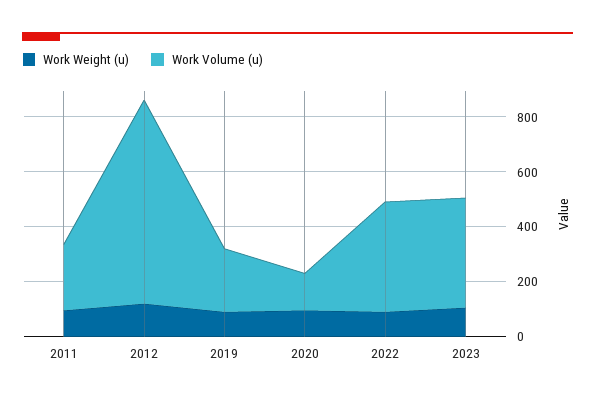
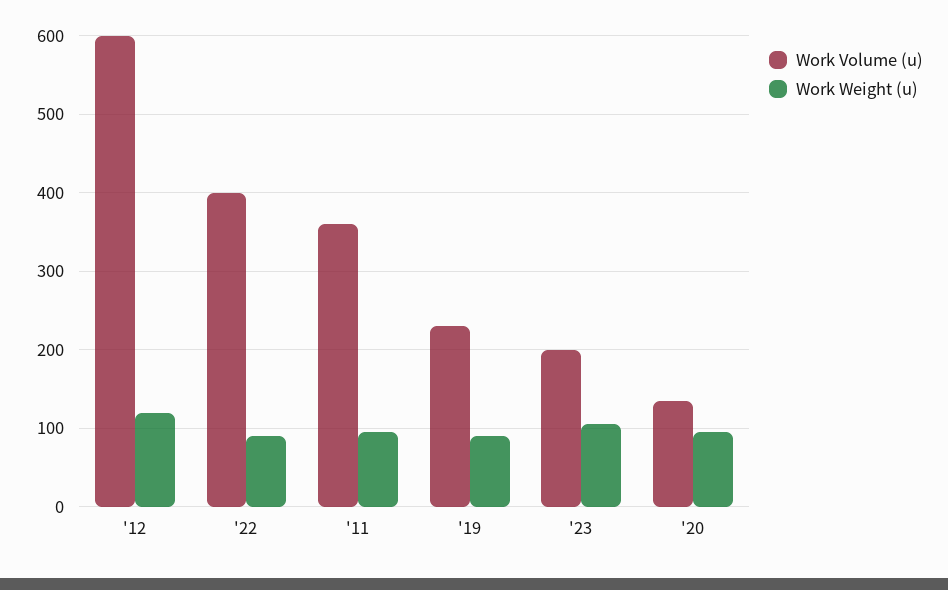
  {
    "Work Weight (u)": {
      "2011": 100,
      "2012": 120,
      "2019": 90,
      "2020": 100,
      "2022": 90,
      "2023": 110
    },
    "Work Volume (u)": {
-     "2011": 250,
+     "2011": 360,
-     "2012": 750,
+     "2012": 600,
      "2019": 230,
      "2020": 140,
      "2022": 400,
-     "2023": 400
+     "2023": 200
    }
  }

